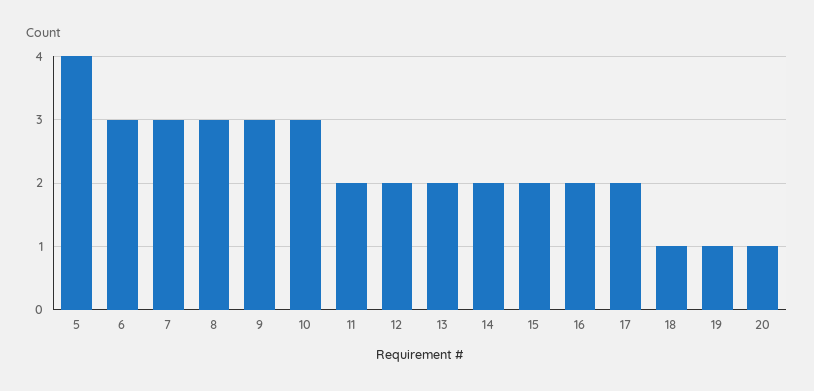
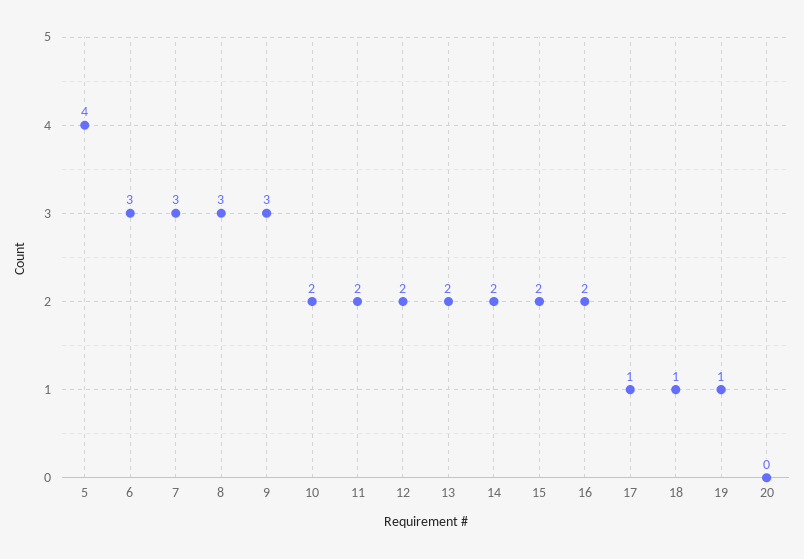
  {
    "5": 4,
    "6": 3,
    "7": 3,
    "8": 3,
    "9": 3,
-   "10": 3,
+   "10": 2,
    "11": 2,
    "12": 2,
    "13": 2,
    "14": 2,
    "15": 2,
    "16": 2,
-   "17": 2,
+   "17": 1,
    "18": 1,
    "19": 1,
-   "20": 1
+   "20": 0
  }

